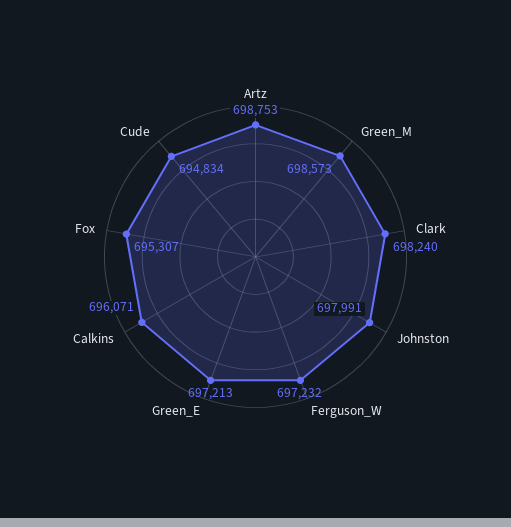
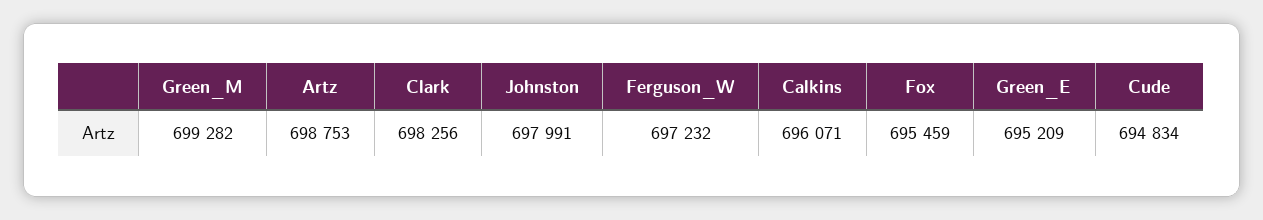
  {
    "Artz": 698753,
-   "Green_M": 698573,
+   "Green_M": 699282,
-   "Clark": 698240,
+   "Clark": 698256,
    "Johnston": 697991,
    "Ferguson_W": 697232,
-   "Green_E": 697213,
+   "Green_E": 695209,
    "Calkins": 696071,
-   "Fox": 695307,
+   "Fox": 695459,
    "Cude": 694834
  }

